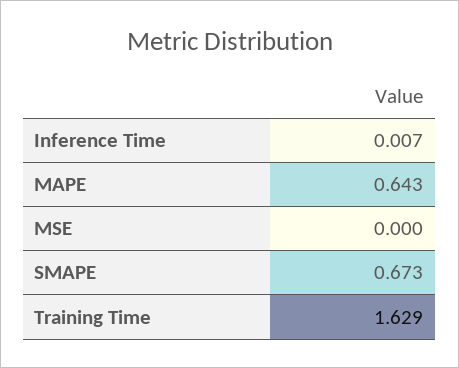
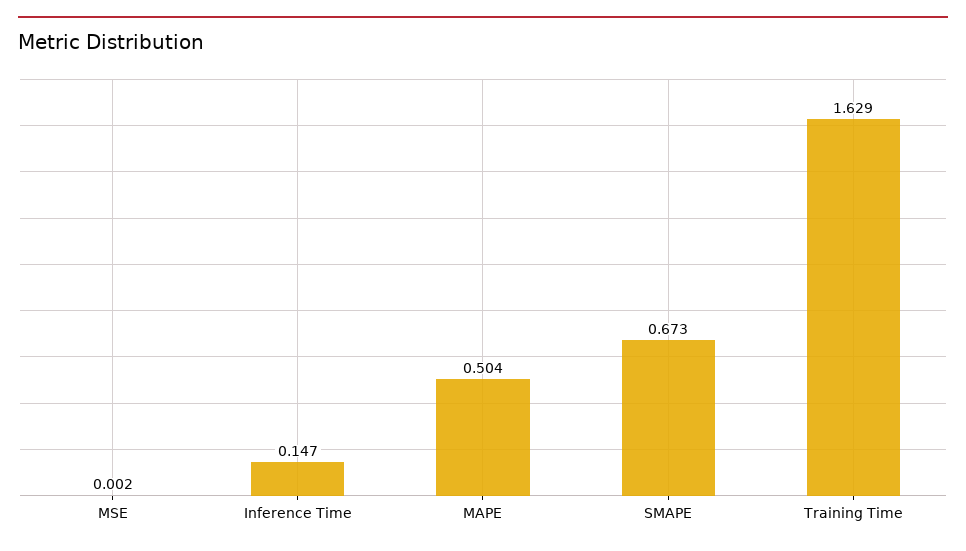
  {
-   "Inference Time": 0.007,
+   "Inference Time": 0.147,
-   "MAPE": 0.643,
+   "MAPE": 0.504,
-   "MSE": 0,
+   "MSE": 0.002,
    "SMAPE": 0.673,
    "Training Time": 1.629
  }

